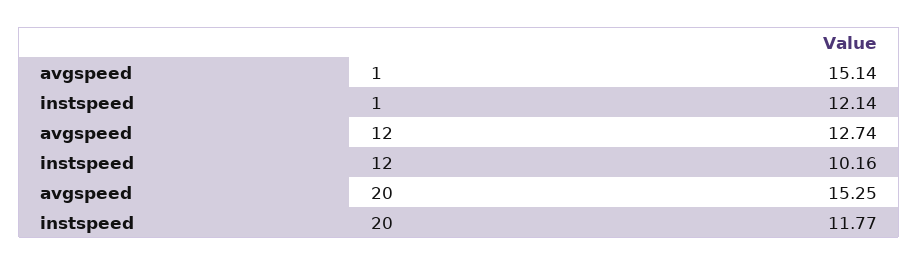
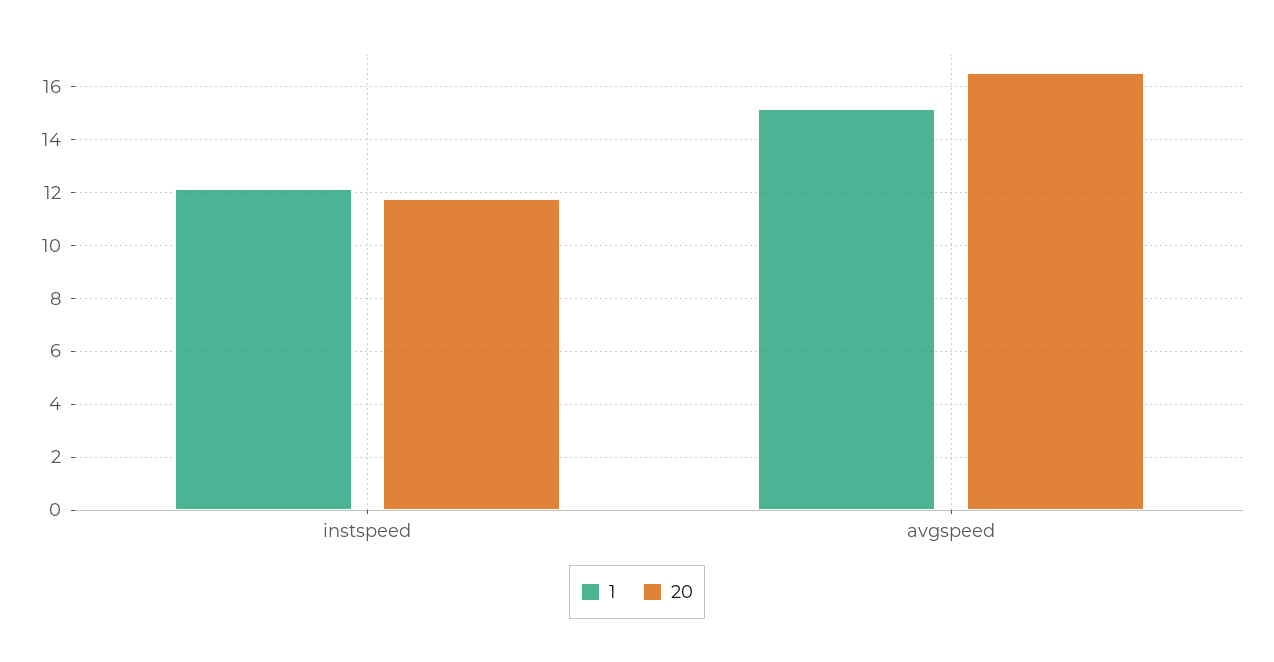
  {
    "1": {
      "avgspeed": 15.14,
      "instspeed": 12.14
    },
-   "12": {
-     "avgspeed": 12.74,
-     "instspeed": 10.16
-   },
    "20": {
-     "avgspeed": 15.25,
+     "avgspeed": 16.5,
      "instspeed": 11.77
    }
  }

